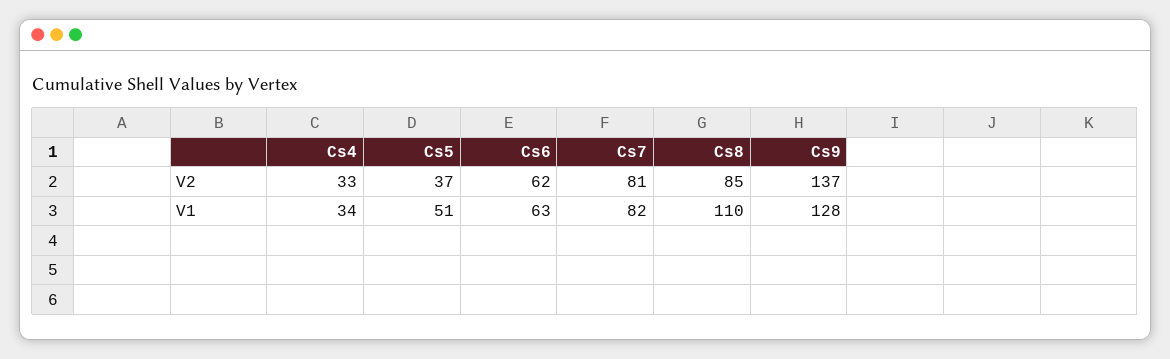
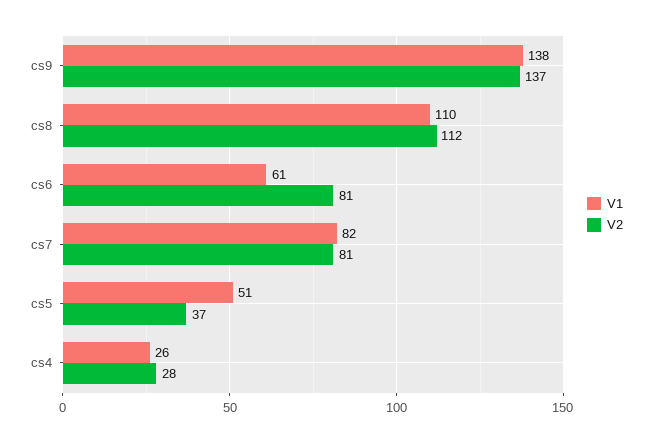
  {
    "V2": {
-     "Cs4": 33,
+     "Cs4": 28,
      "Cs5": 37,
-     "Cs6": 62,
+     "Cs6": 81,
      "Cs7": 81,
-     "Cs8": 85,
+     "Cs8": 112,
      "Cs9": 137
    },
    "V1": {
-     "Cs4": 34,
+     "Cs4": 26,
      "Cs5": 51,
-     "Cs6": 63,
+     "Cs6": 61,
      "Cs7": 82,
      "Cs8": 110,
-     "Cs9": 128
+     "Cs9": 138
    }
  }

